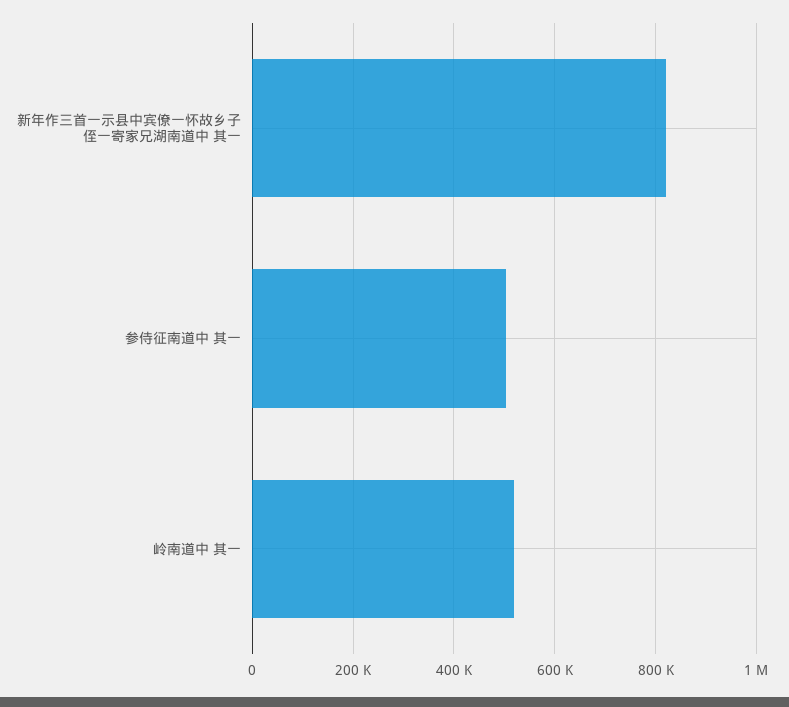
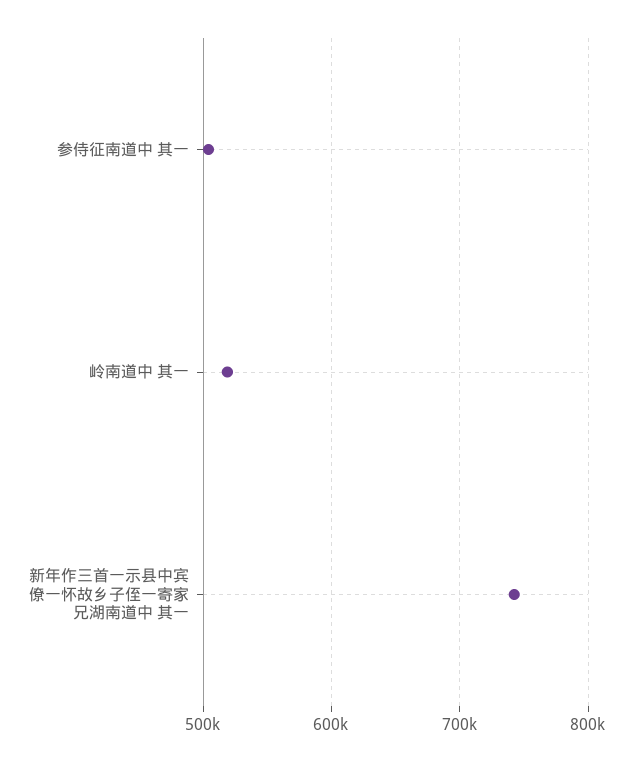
  {
-   "新年作三首一示县中宾僚一怀故乡子侄一寄家兄湖南道中 其一": 820000,
+   "新年作三首一示县中宾僚一怀故乡子侄一寄家兄湖南道中 其一": 740000,
    "参侍征南道中 其一": 500000,
    "岭南道中 其一": 520000
  }

